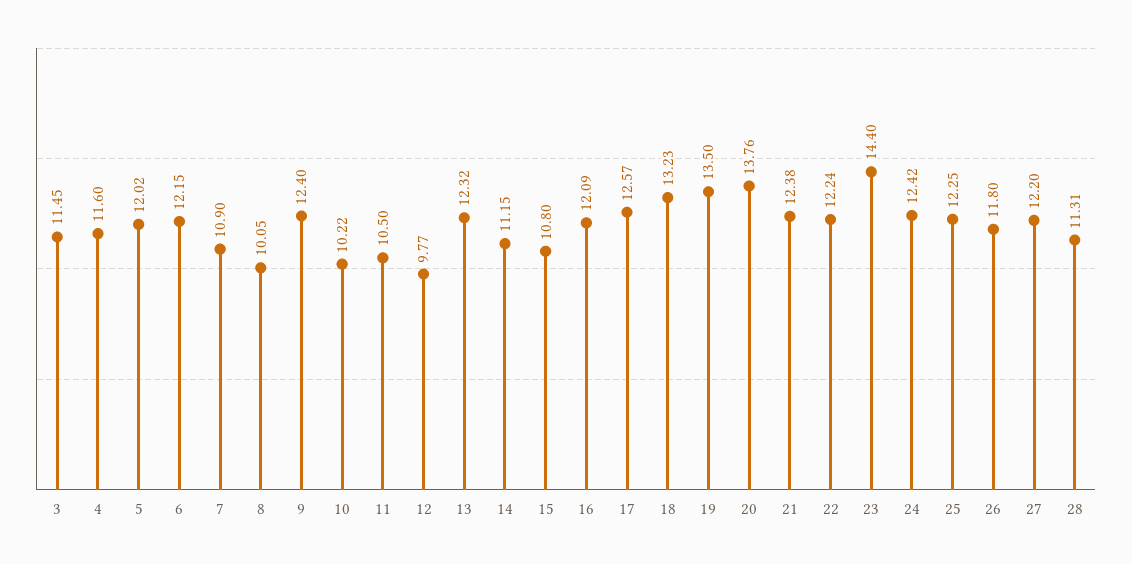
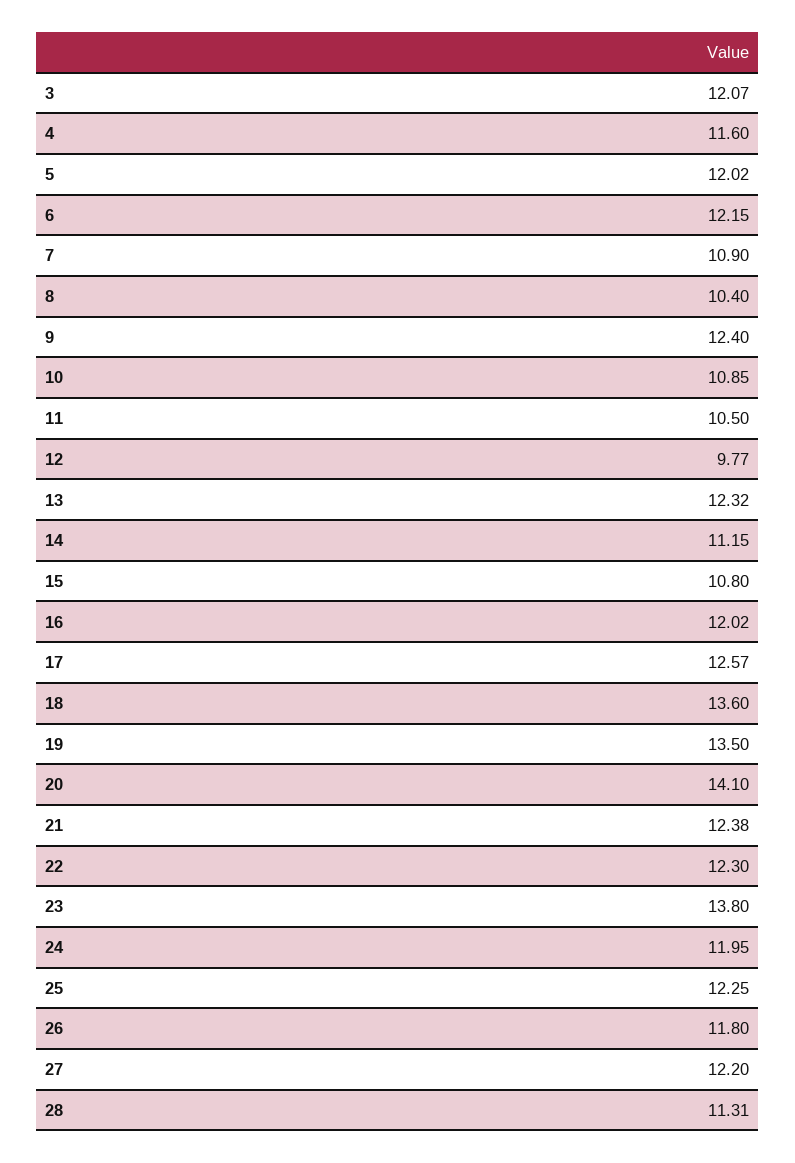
  {
-   "3": 11.45,
+   "3": 12.07,
    "4": 11.6,
    "5": 12.02,
    "6": 12.15,
    "7": 10.9,
-   "8": 10.05,
+   "8": 10.4,
    "9": 12.4,
-   "10": 10.22,
+   "10": 10.85,
    "11": 10.5,
    "12": 9.77,
    "13": 12.32,
    "14": 11.15,
    "15": 10.8,
-   "16": 12.09,
+   "16": 12.02,
    "17": 12.57,
-   "18": 13.23,
+   "18": 13.6,
    "19": 13.5,
-   "20": 13.76,
+   "20": 14.1,
    "21": 12.38,
-   "22": 12.24,
+   "22": 12.3,
-   "23": 14.4,
+   "23": 13.8,
-   "24": 12.42,
+   "24": 11.95,
    "25": 12.25,
    "26": 11.8,
    "27": 12.2,
    "28": 11.31
  }

